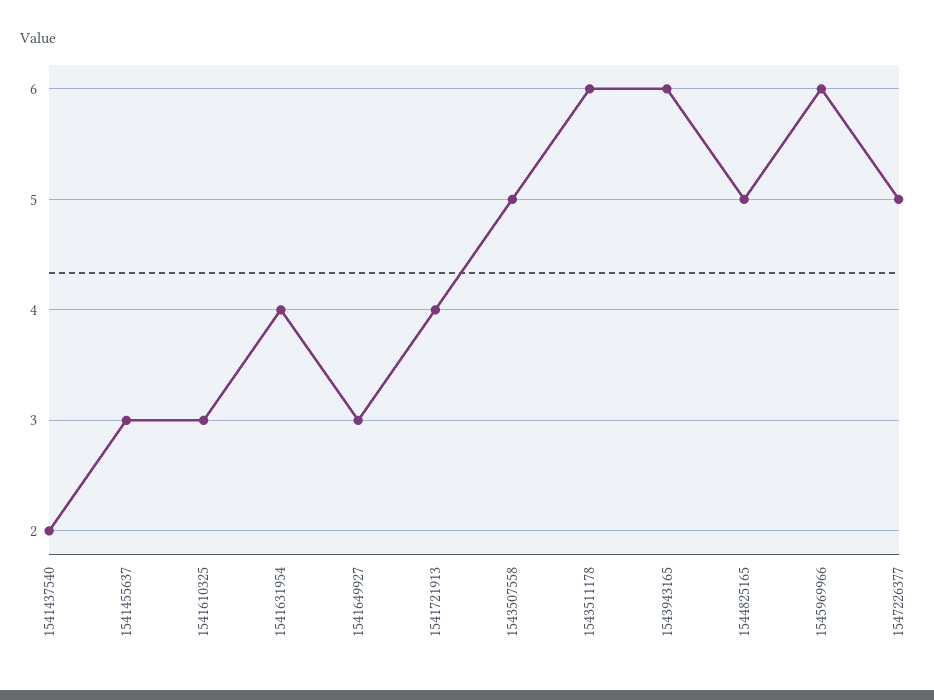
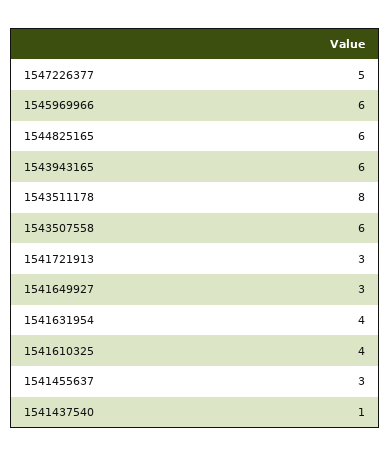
  {
-   "1541437540": 2,
+   "1541437540": 1,
    "1541455637": 3,
-   "1541610325": 3,
+   "1541610325": 4,
    "1541631954": 4,
    "1541649927": 3,
-   "1541721913": 4,
+   "1541721913": 3,
-   "1543507558": 5,
+   "1543507558": 6,
-   "1543511178": 6,
+   "1543511178": 8,
    "1543943165": 6,
-   "1544825165": 5,
+   "1544825165": 6,
    "1545969966": 6,
    "1547226377": 5
  }

